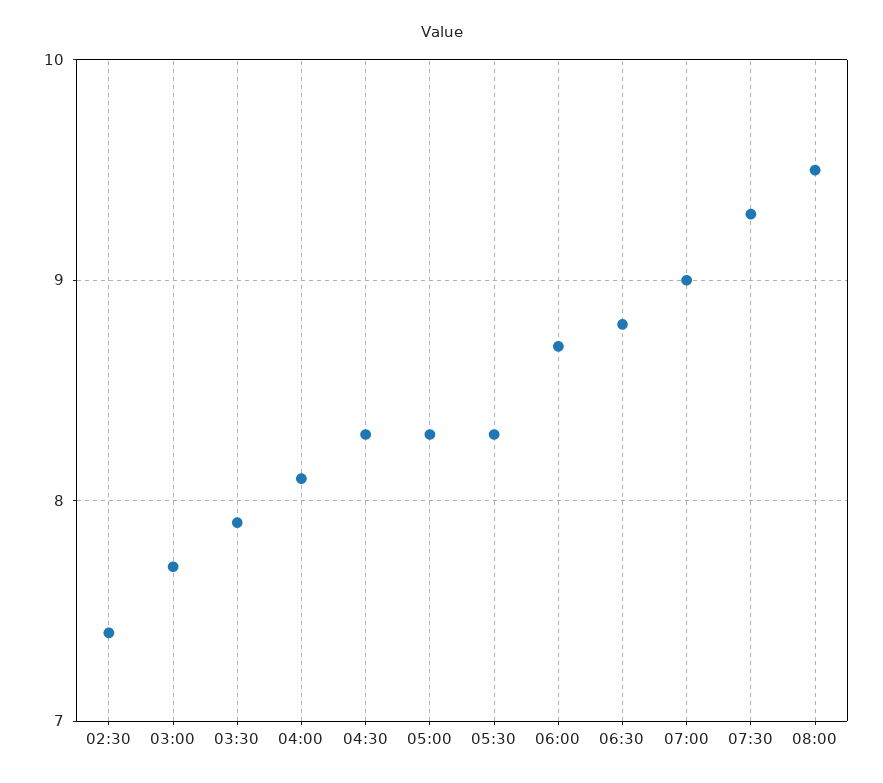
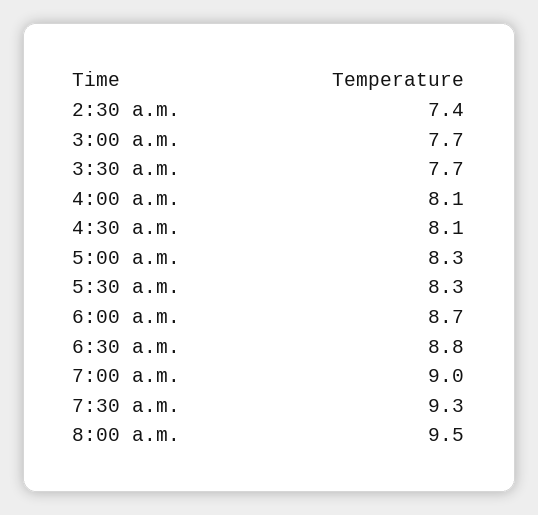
  {
    "02:30": 7.4,
    "03:00": 7.7,
-   "03:30": 7.9,
+   "03:30": 7.7,
    "04:00": 8.1,
-   "04:30": 8.3,
+   "04:30": 8.1,
    "05:00": 8.3,
    "05:30": 8.3,
    "06:00": 8.7,
    "06:30": 8.8,
    "07:00": 9,
    "07:30": 9.3,
    "08:00": 9.5
  }

